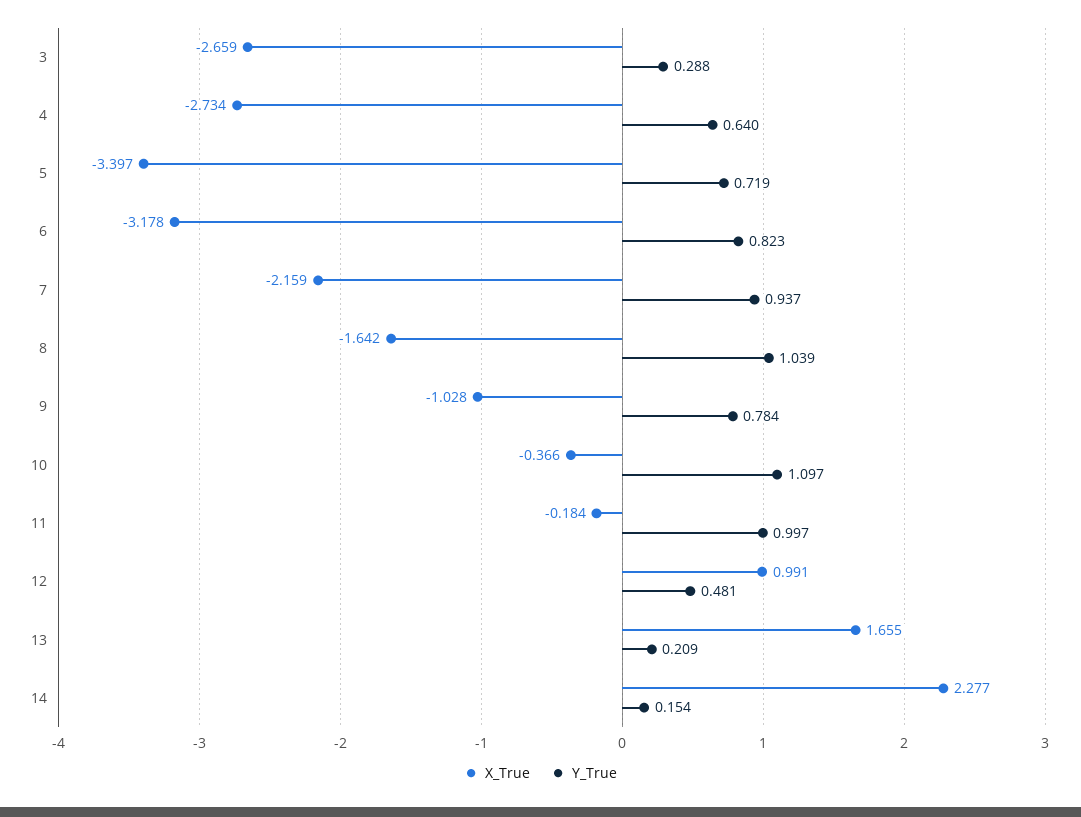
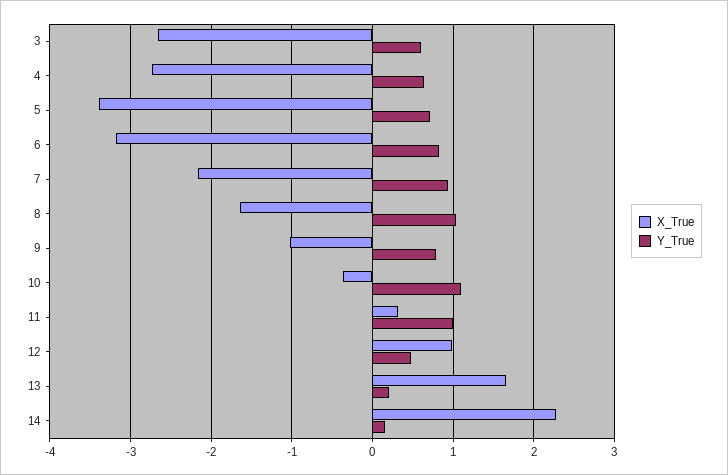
  {
    "X_True": {
      "3": -2.659,
      "4": -2.734,
      "5": -3.397,
      "6": -3.178,
      "7": -2.159,
      "8": -1.642,
      "9": -1.028,
      "10": -0.366,
-     "11": -0.184,
+     "11": 0.3,
      "12": 0.991,
      "13": 1.655,
      "14": 2.277
    },
    "Y_True": {
-     "3": 0.288,
+     "3": 0.6,
      "4": 0.64,
      "5": 0.719,
      "6": 0.823,
      "7": 0.937,
      "8": 1.039,
      "9": 0.784,
      "10": 1.097,
      "11": 0.997,
      "12": 0.481,
      "13": 0.209,
      "14": 0.154
    }
  }

